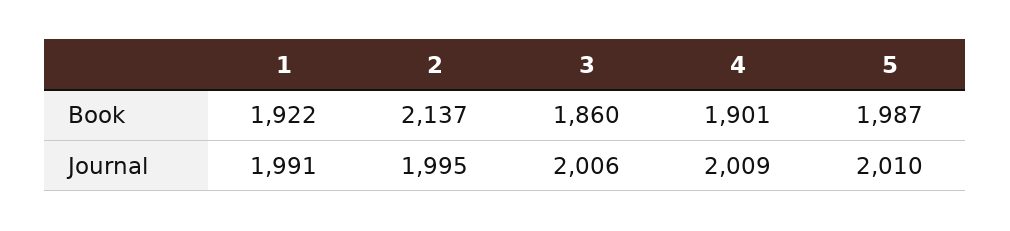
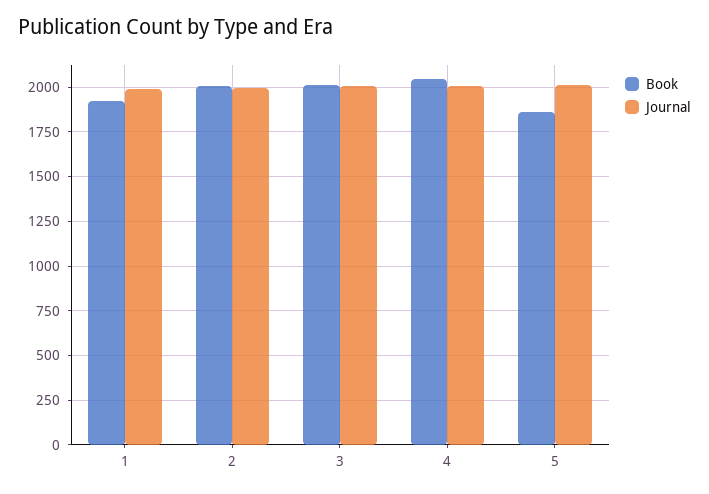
  {
    "Book": {
      "1": 1922,
-     "2": 2137,
+     "2": 2000,
-     "3": 1860,
+     "3": 2000,
-     "4": 1901,
+     "4": 2050,
-     "5": 1987
+     "5": 1850
    },
    "Journal": {
      "1": 1991,
      "2": 1995,
      "3": 2006,
      "4": 2009,
      "5": 2010
    }
  }

